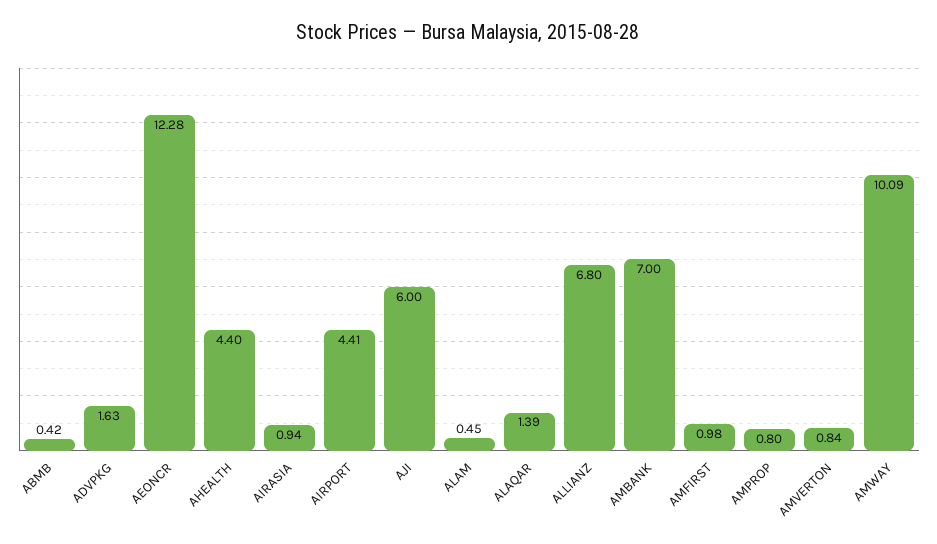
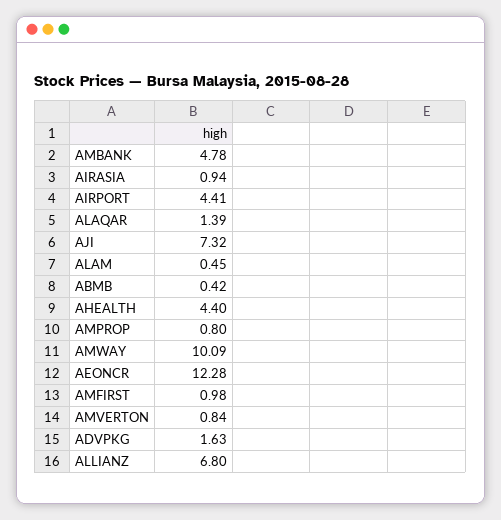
  {
    "ABMB": 0.42,
    "ADVPKG": 1.63,
    "AEONCR": 12.28,
    "AHEALTH": 4.4,
    "AIRASIA": 0.94,
    "AIRPORT": 4.41,
-   "AJI": 6,
+   "AJI": 7.32,
    "ALAM": 0.45,
    "ALAQAR": 1.39,
    "ALLIANZ": 6.8,
-   "AMBANK": 7,
+   "AMBANK": 4.78,
    "AMFIRST": 0.98,
    "AMPROP": 0.8,
    "AMVERTON": 0.84,
    "AMWAY": 10.09
  }

